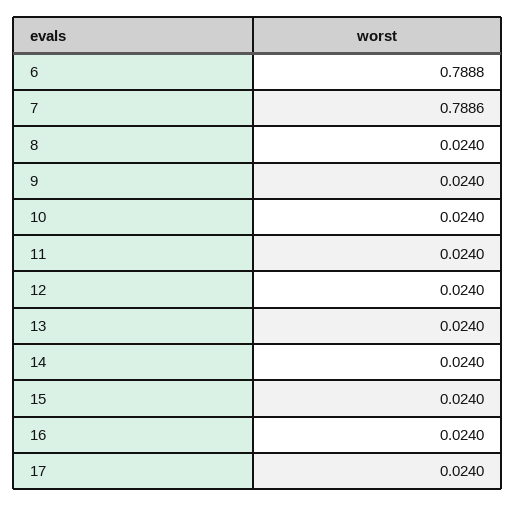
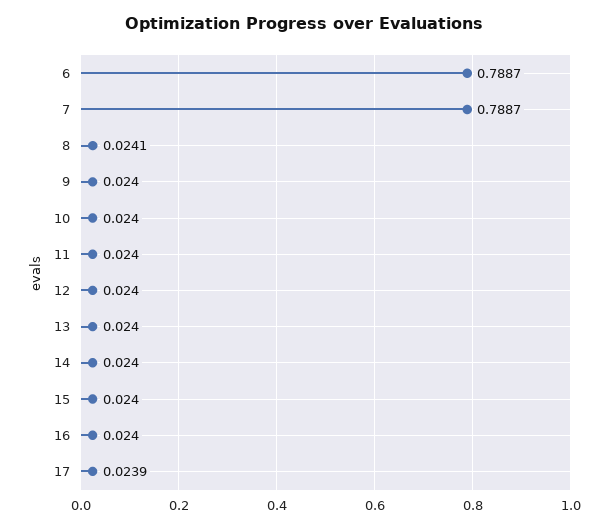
  {
-   "6": 0.7888,
+   "6": 0.7887,
-   "7": 0.7886,
+   "7": 0.7887,
-   "8": 0.024,
+   "8": 0.0241,
    "9": 0.024,
    "10": 0.024,
    "11": 0.024,
    "12": 0.024,
    "13": 0.024,
    "14": 0.024,
    "15": 0.024,
    "16": 0.024,
-   "17": 0.024
+   "17": 0.0239
  }

